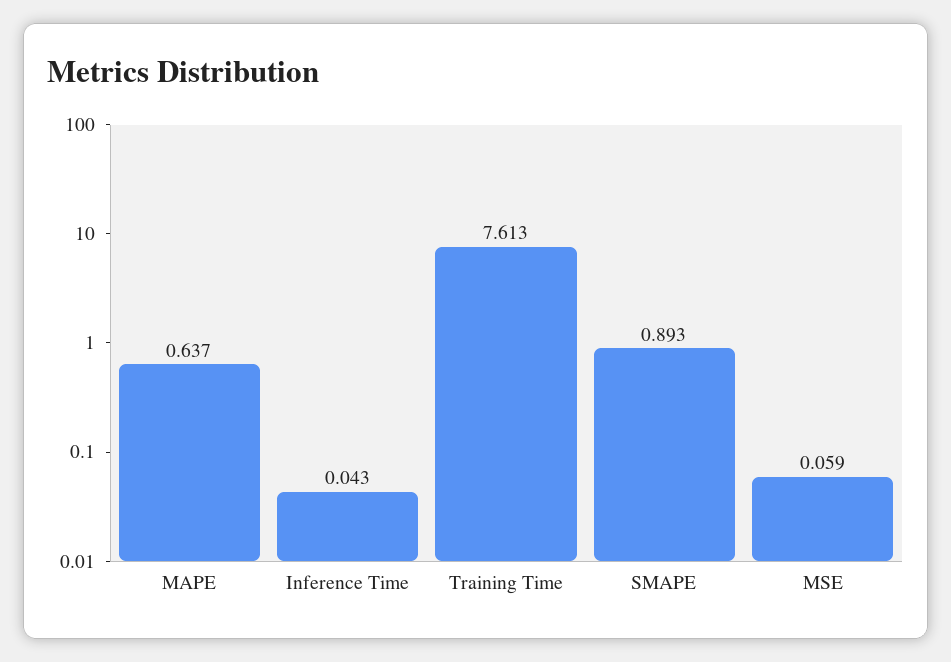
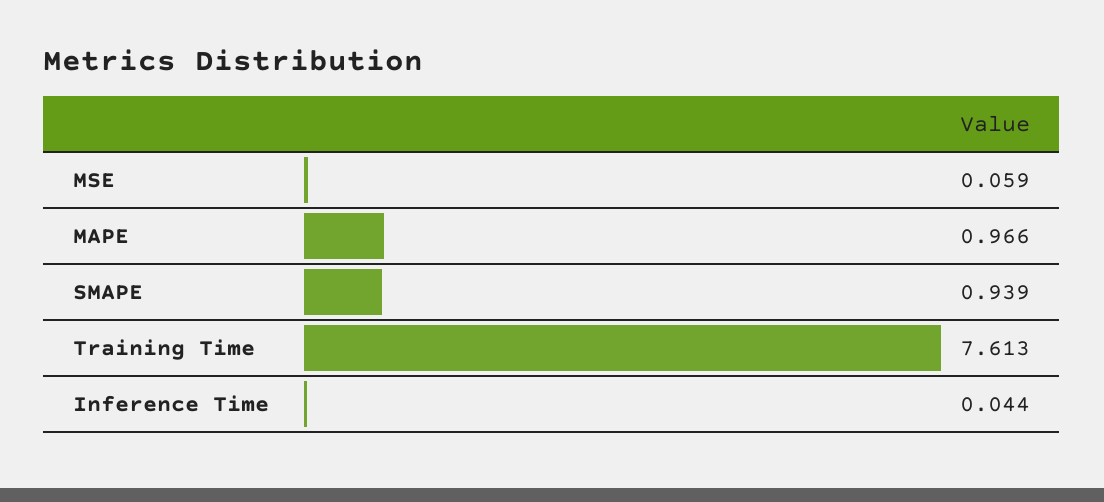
  {
-   "MAPE": 0.637,
+   "MAPE": 0.966,
-   "Inference Time": 0.043,
+   "Inference Time": 0.044,
    "Training Time": 7.613,
-   "SMAPE": 0.893,
+   "SMAPE": 0.939,
    "MSE": 0.059
  }

